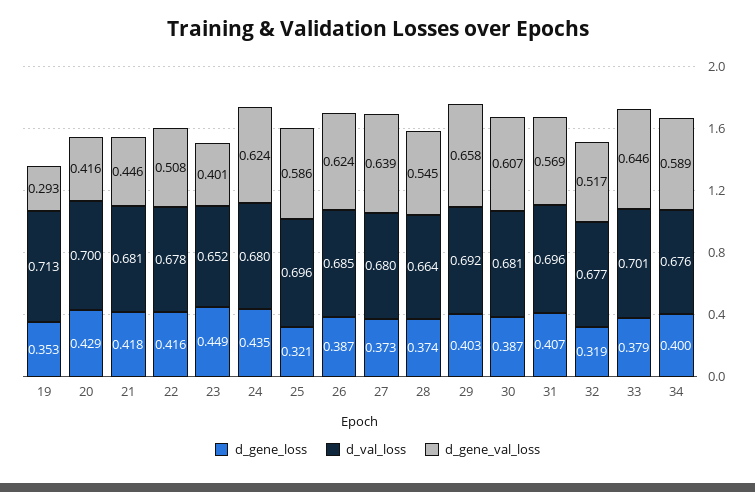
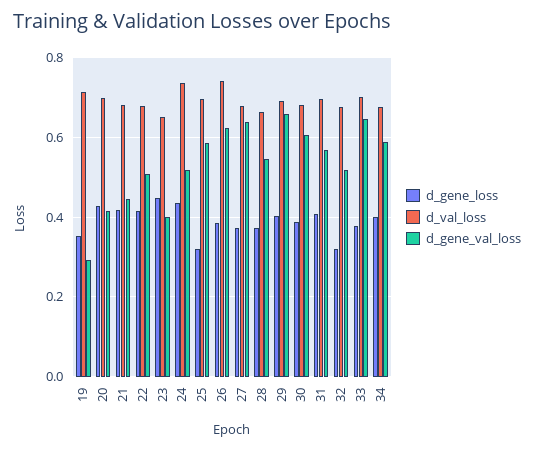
  {
    "d_gene_loss": {
      "19": 0.353,
      "20": 0.429,
      "21": 0.418,
      "22": 0.416,
      "23": 0.449,
      "24": 0.435,
      "25": 0.321,
      "26": 0.387,
      "27": 0.373,
      "28": 0.374,
      "29": 0.403,
      "30": 0.387,
      "31": 0.407,
      "32": 0.319,
      "33": 0.379,
      "34": 0.4
    },
    "d_val_loss": {
      "19": 0.713,
      "20": 0.7,
      "21": 0.681,
      "22": 0.678,
      "23": 0.652,
-     "24": 0.68,
+     "24": 0.74,
      "25": 0.696,
-     "26": 0.685,
+     "26": 0.74,
      "27": 0.68,
      "28": 0.664,
      "29": 0.692,
      "30": 0.681,
      "31": 0.696,
      "32": 0.677,
      "33": 0.701,
      "34": 0.676
    },
    "d_gene_val_loss": {
      "19": 0.293,
      "20": 0.416,
      "21": 0.446,
      "22": 0.508,
      "23": 0.401,
-     "24": 0.624,
+     "24": 0.52,
      "25": 0.586,
      "26": 0.624,
      "27": 0.639,
      "28": 0.545,
      "29": 0.658,
      "30": 0.607,
      "31": 0.569,
      "32": 0.517,
      "33": 0.646,
      "34": 0.589
    }
  }

